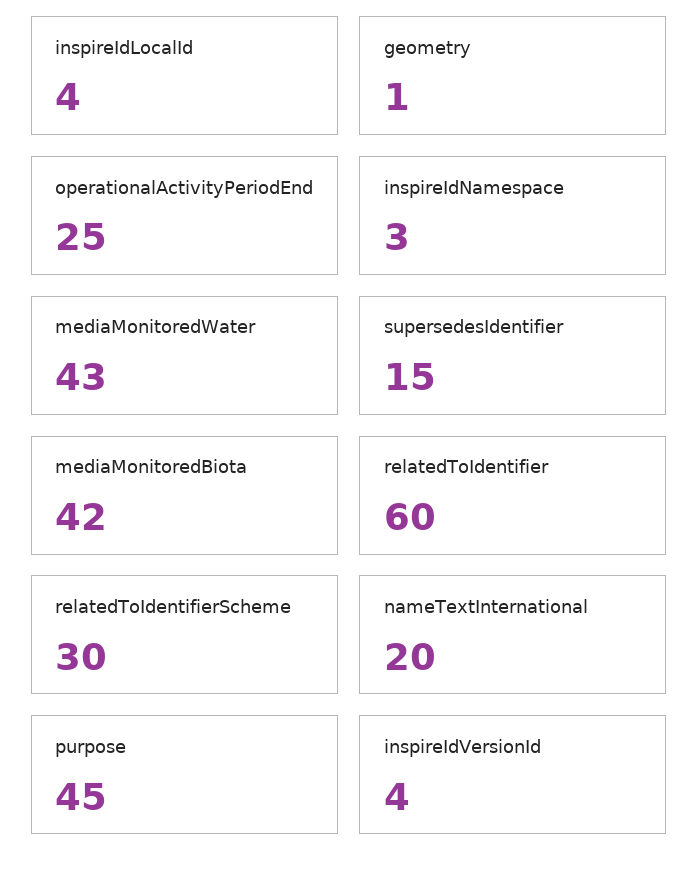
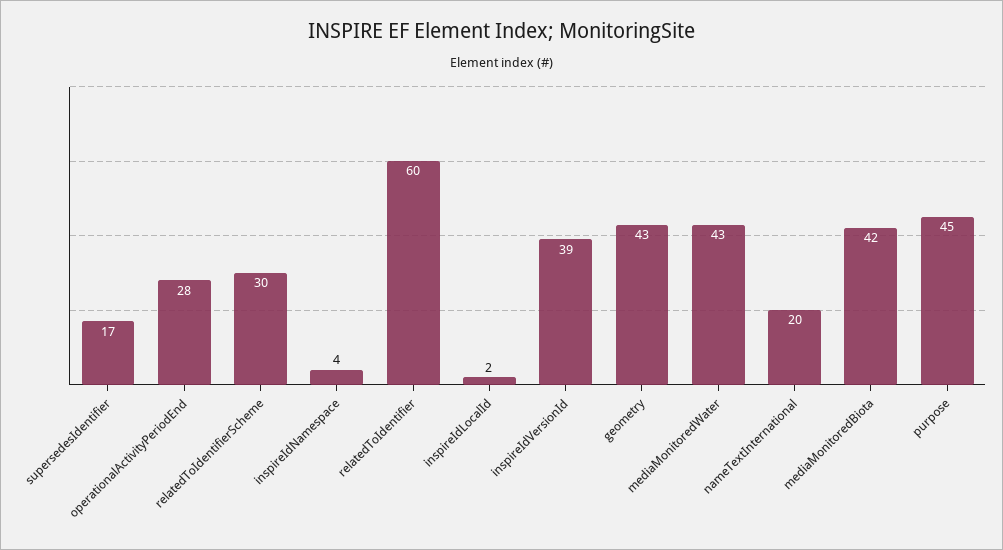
  {
-   "inspireIdLocalId": 4,
+   "inspireIdLocalId": 2,
-   "geometry": 1,
+   "geometry": 43,
-   "operationalActivityPeriodEnd": 25,
+   "operationalActivityPeriodEnd": 28,
-   "inspireIdNamespace": 3,
+   "inspireIdNamespace": 4,
    "mediaMonitoredWater": 43,
-   "supersedesIdentifier": 15,
+   "supersedesIdentifier": 17,
    "mediaMonitoredBiota": 42,
    "relatedToIdentifier": 60,
    "relatedToIdentifierScheme": 30,
    "nameTextInternational": 20,
    "purpose": 45,
-   "inspireIdVersionId": 4
+   "inspireIdVersionId": 39
  }

